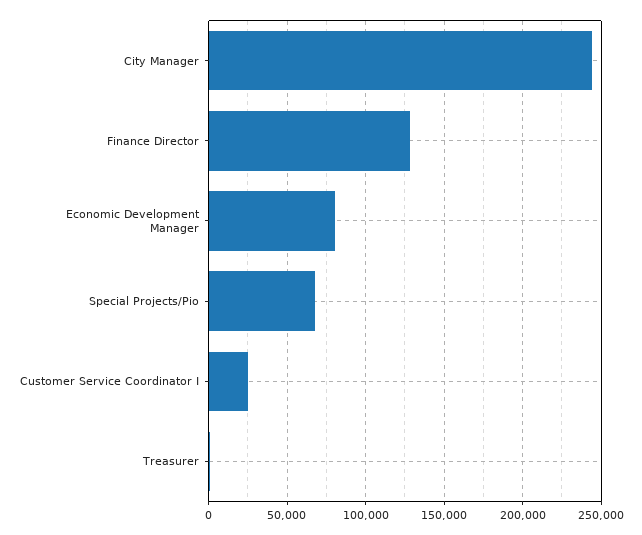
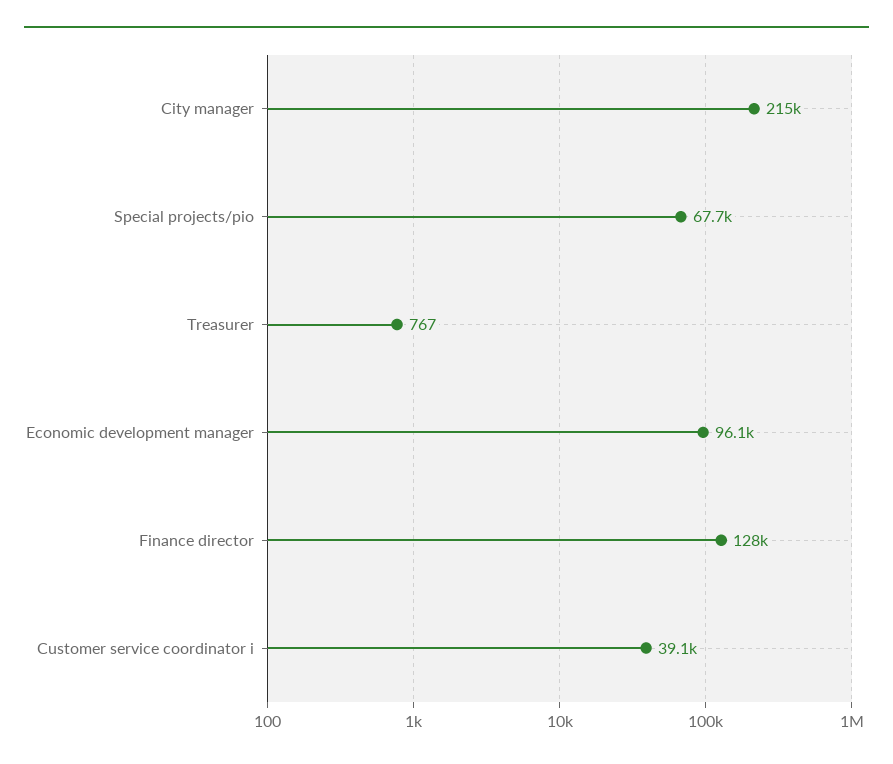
  {
-   "City Manager": 245000,
+   "City Manager": 215000,
    "Finance Director": 128000,
-   "Economic Development Manager": 80000,
+   "Economic Development Manager": 96100,
    "Special Projects/Pio": 67700,
-   "Customer Service Coordinator I": 25000,
+   "Customer Service Coordinator I": 39100,
    "Treasurer": 767
  }

